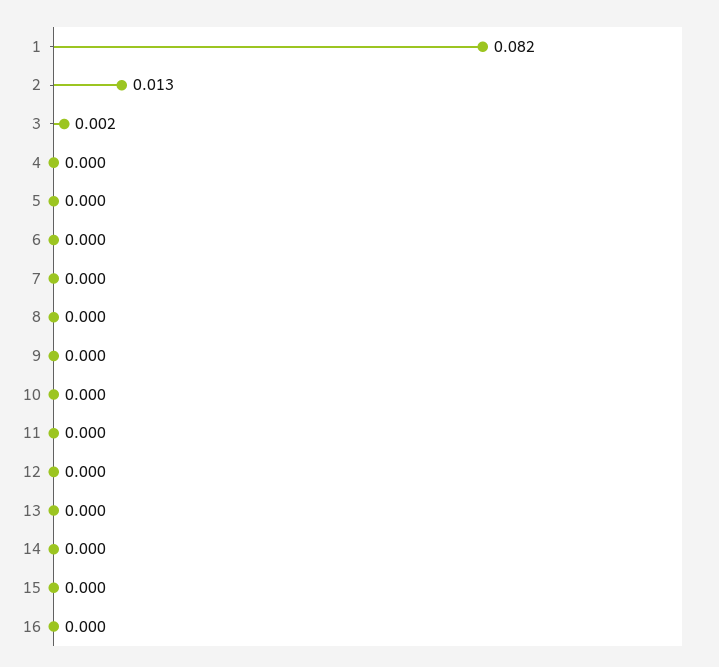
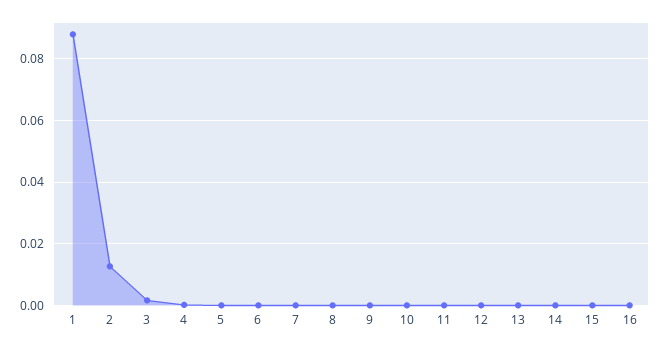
  {
-   "1": 0.082,
+   "1": 0.088,
    "2": 0.013,
    "3": 0.002,
    "4": 0,
    "5": 0,
    "6": 0,
    "7": 0,
    "8": 0,
    "9": 0,
    "10": 0,
    "11": 0,
    "12": 0,
    "13": 0,
    "14": 0,
    "15": 0,
    "16": 0
  }

